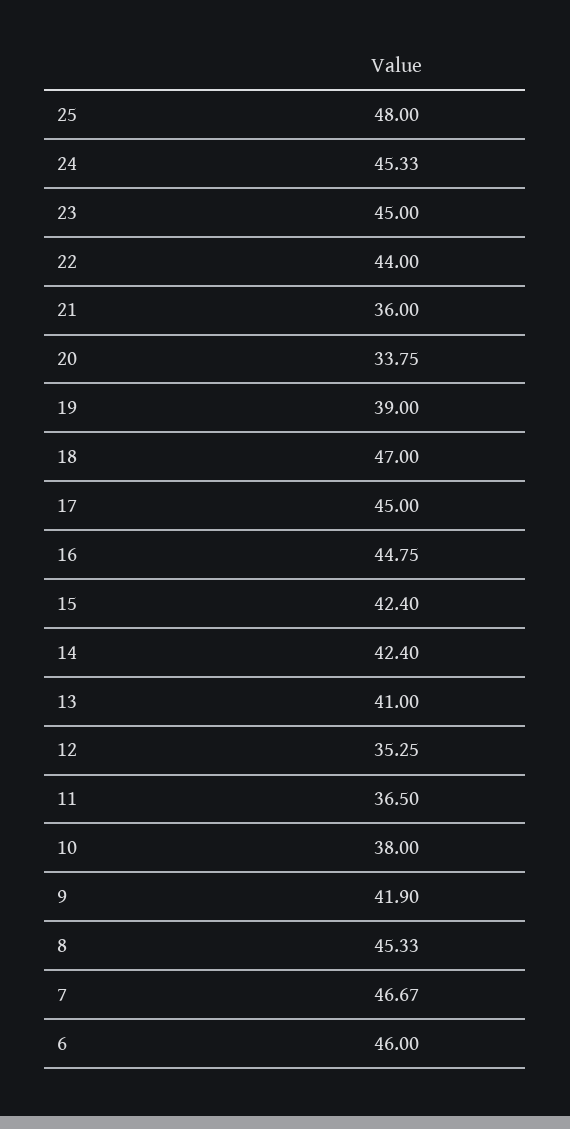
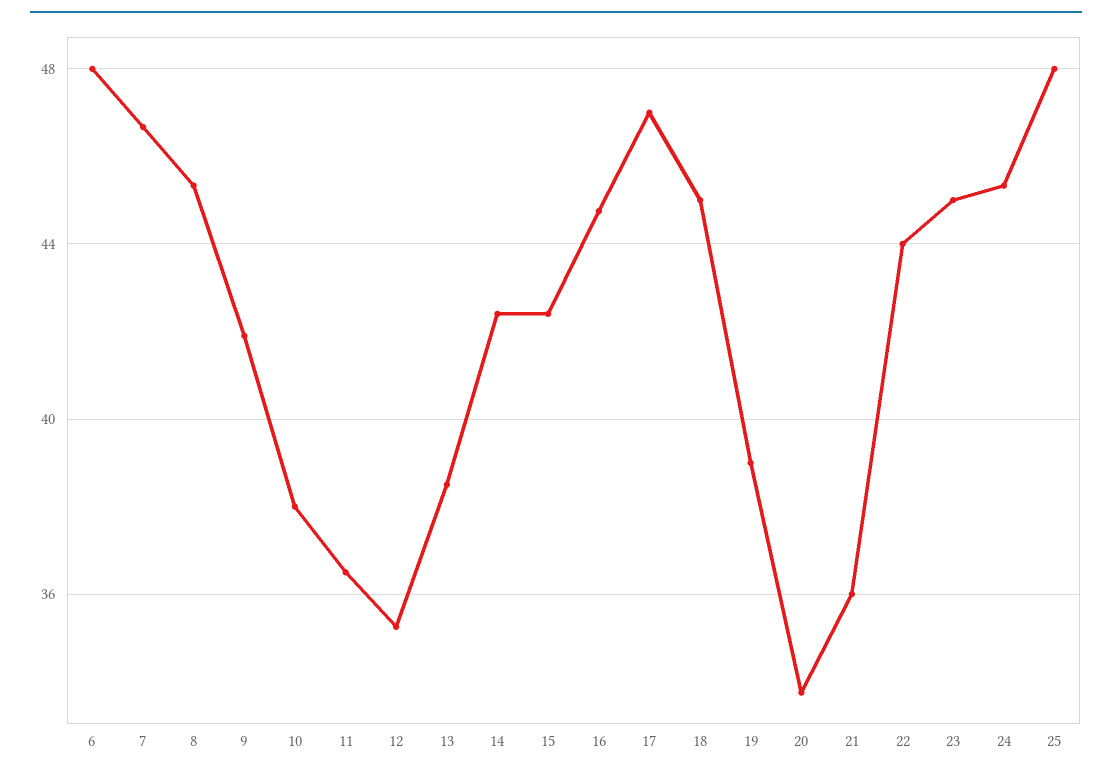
  {
    "25": 48,
    "24": 45.33,
    "23": 45,
    "22": 44,
    "21": 36,
    "20": 33.75,
    "19": 39,
-   "18": 47,
+   "18": 45,
-   "17": 45,
+   "17": 47,
    "16": 44.75,
    "15": 42.4,
    "14": 42.4,
-   "13": 41,
+   "13": 38.5,
    "12": 35.25,
    "11": 36.5,
    "10": 38,
    "9": 41.9,
    "8": 45.33,
    "7": 46.67,
-   "6": 46
+   "6": 48
  }

